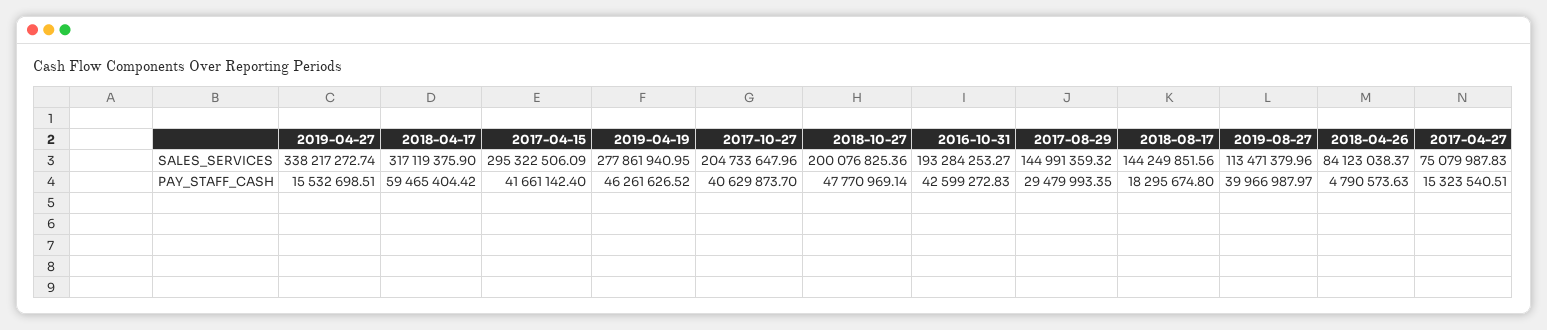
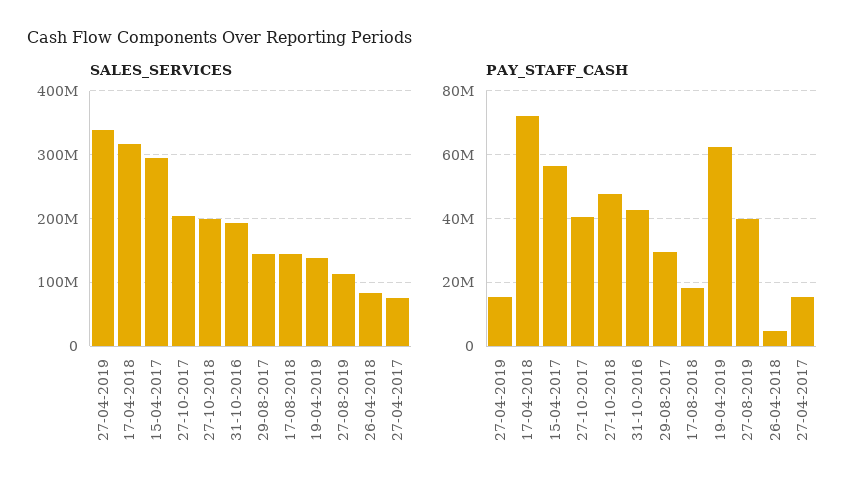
  {
    "SALES_SERVICES": {
      "2019-04-27": 338217272.74,
      "2018-04-17": 317119375.9,
      "2017-04-15": 295322506.09,
-     "2019-04-19": 277861940.95,
+     "2019-04-19": 140000000,
      "2017-10-27": 204733647.96,
      "2018-10-27": 200076825.36,
      "2016-10-31": 193284253.27,
      "2017-08-29": 144991359.32,
      "2018-08-17": 144249851.56,
      "2019-08-27": 113471379.96,
      "2018-04-26": 84123038.37,
      "2017-04-27": 75079987.83
    },
    "PAY_STAFF_CASH": {
      "2019-04-27": 15532698.51,
-     "2018-04-17": 59465404.42,
+     "2018-04-17": 72000000,
-     "2017-04-15": 41661142.4,
+     "2017-04-15": 56000000,
-     "2019-04-19": 46261626.52,
+     "2019-04-19": 62000000,
      "2017-10-27": 40629873.7,
      "2018-10-27": 47770969.14,
      "2016-10-31": 42599272.83,
      "2017-08-29": 29479993.35,
      "2018-08-17": 18295674.8,
      "2019-08-27": 39966987.97,
      "2018-04-26": 4790573.63,
      "2017-04-27": 15323540.51
    }
  }

